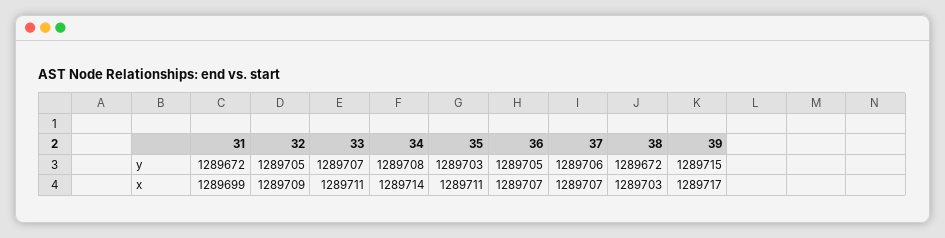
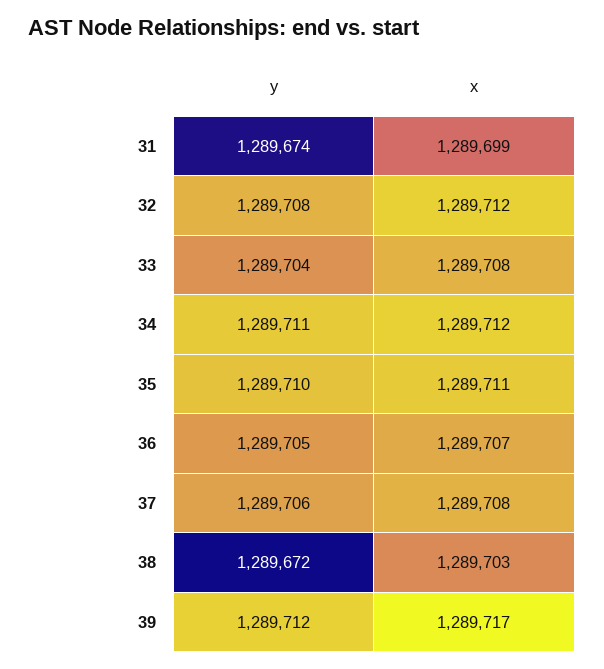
  {
    "31": {
-     "y": 1289672,
+     "y": 1289674,
      "x": 1289699
    },
    "32": {
-     "y": 1289705,
+     "y": 1289708,
-     "x": 1289709
+     "x": 1289712
    },
    "33": {
-     "y": 1289707,
+     "y": 1289704,
-     "x": 1289711
+     "x": 1289708
    },
    "34": {
-     "y": 1289708,
+     "y": 1289711,
-     "x": 1289714
+     "x": 1289712
    },
    "35": {
-     "y": 1289703,
+     "y": 1289710,
      "x": 1289711
    },
    "36": {
      "y": 1289705,
      "x": 1289707
    },
    "37": {
      "y": 1289706,
-     "x": 1289707
+     "x": 1289708
    },
    "38": {
      "y": 1289672,
      "x": 1289703
    },
    "39": {
-     "y": 1289715,
+     "y": 1289712,
      "x": 1289717
    }
  }

